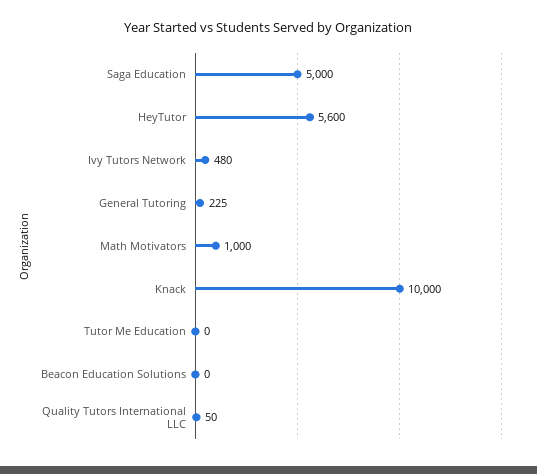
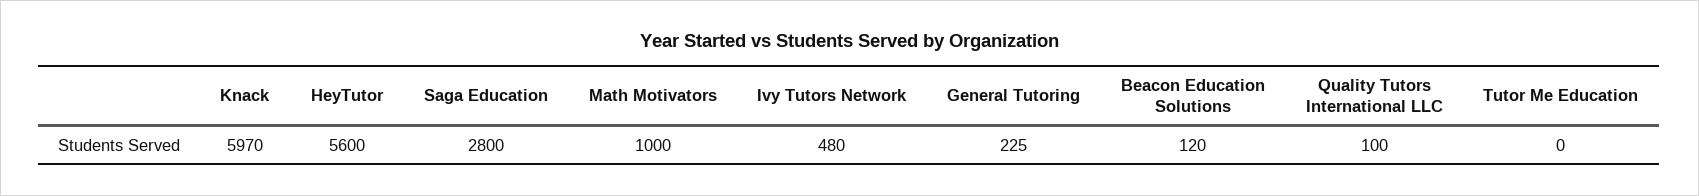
  {
-   "Saga Education": 5000,
+   "Saga Education": 2800,
    "HeyTutor": 5600,
    "Ivy Tutors Network": 480,
    "General Tutoring": 225,
    "Math Motivators": 1000,
-   "Knack": 10000,
+   "Knack": 5970,
    "Tutor Me Education": 0,
-   "Beacon Education Solutions": 0,
+   "Beacon Education Solutions": 120,
-   "Quality Tutors International LLC": 50
+   "Quality Tutors International LLC": 100
  }

